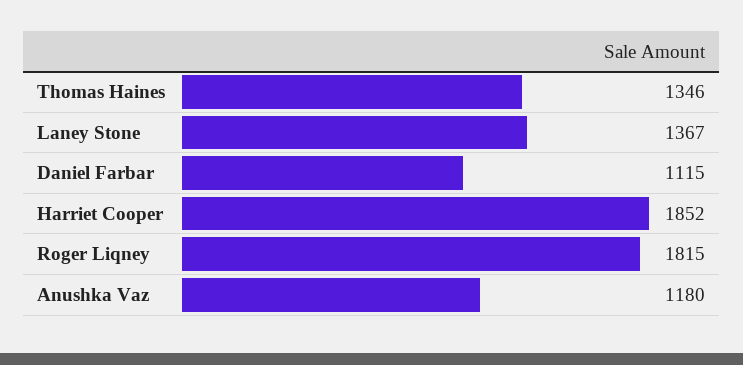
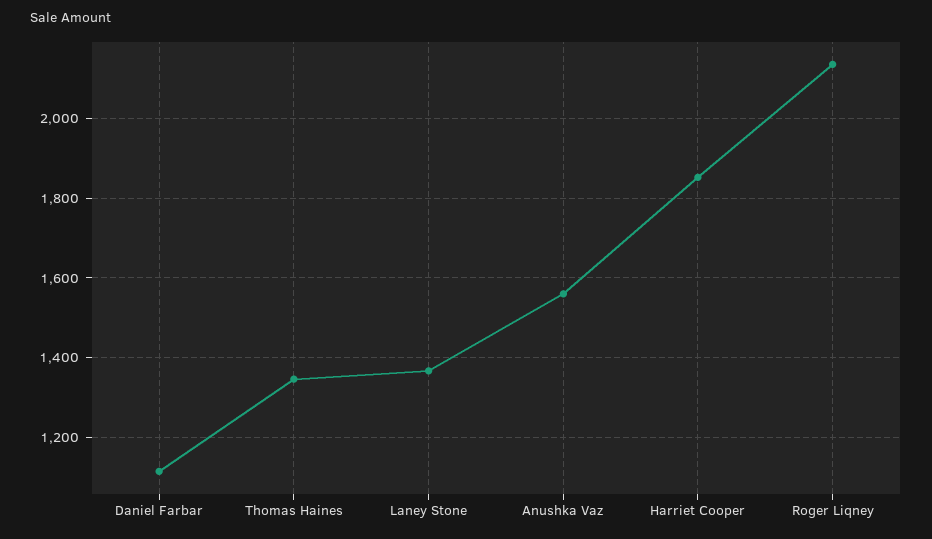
  {
    "Thomas Haines": 1346,
    "Laney Stone": 1367,
    "Daniel Farbar": 1115,
    "Harriet Cooper": 1852,
-   "Roger Liqney": 1815,
+   "Roger Liqney": 2140,
-   "Anushka Vaz": 1180
+   "Anushka Vaz": 1560
  }

